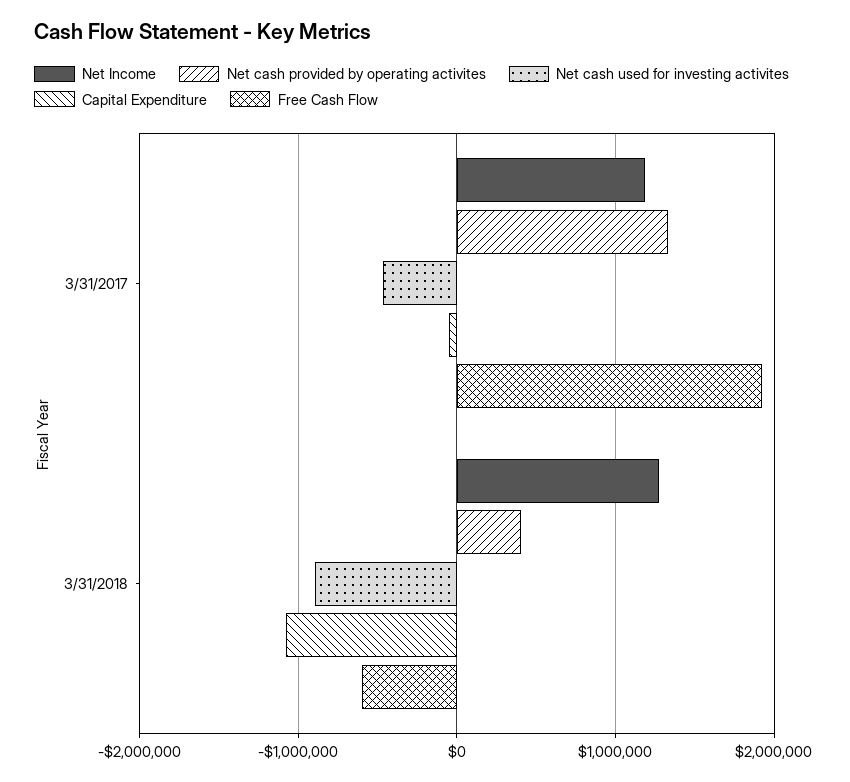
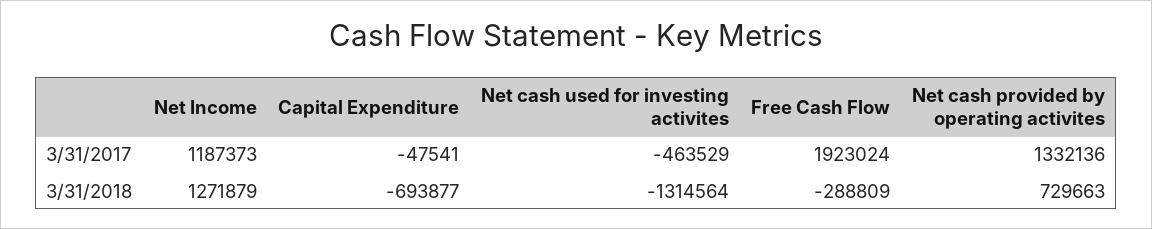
  {
    "Net Income": {
      "3/31/2017": 1187373,
      "3/31/2018": 1271879
    },
    "Net cash provided by operating activites": {
      "3/31/2017": 1332136,
-     "3/31/2018": 400000
+     "3/31/2018": 729663
    },
    "Net cash used for investing activites": {
      "3/31/2017": -463529,
-     "3/31/2018": -900000
+     "3/31/2018": -1314564
    },
    "Capital Expenditure": {
      "3/31/2017": -47541,
-     "3/31/2018": -1100000
+     "3/31/2018": -693877
    },
    "Free Cash Flow": {
      "3/31/2017": 1923024,
-     "3/31/2018": -600000
+     "3/31/2018": -288809
    }
  }

